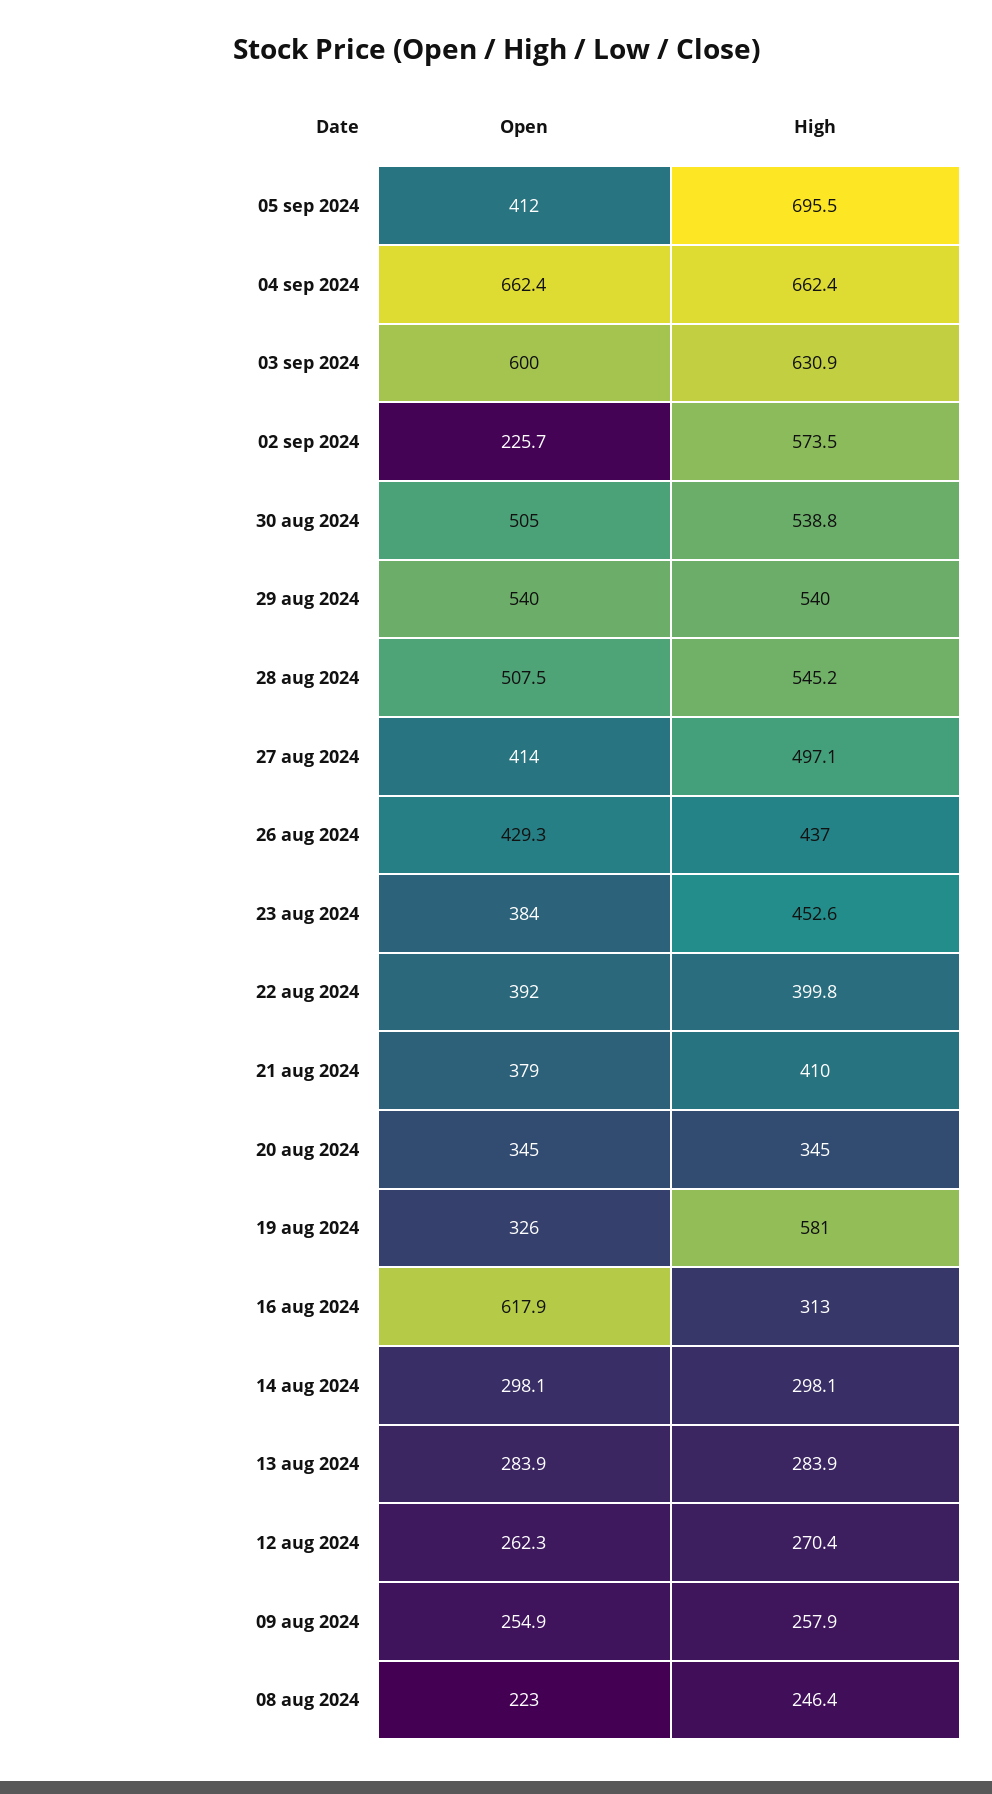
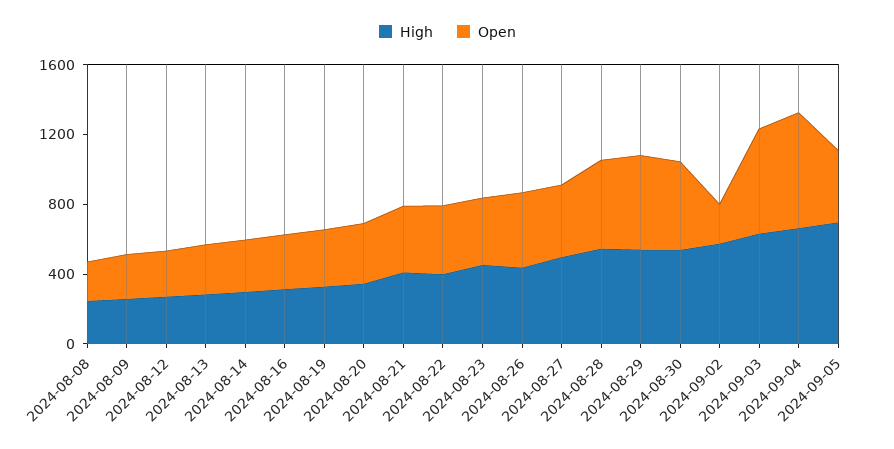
  {
    "Open": {
      "05 sep 2024": 412,
      "04 sep 2024": 662.4,
      "03 sep 2024": 600,
      "02 sep 2024": 225.7,
      "30 aug 2024": 505,
      "29 aug 2024": 540,
      "28 aug 2024": 507.5,
      "27 aug 2024": 414,
      "26 aug 2024": 429.3,
      "23 aug 2024": 384,
      "22 aug 2024": 392,
      "21 aug 2024": 379,
      "20 aug 2024": 345,
      "19 aug 2024": 326,
-     "16 aug 2024": 617.9,
+     "16 aug 2024": 300,
      "14 aug 2024": 298.1,
      "13 aug 2024": 283.9,
      "12 aug 2024": 262.3,
      "09 aug 2024": 254.9,
      "08 aug 2024": 223
    },
    "High": {
      "05 sep 2024": 695.5,
      "04 sep 2024": 662.4,
      "03 sep 2024": 630.9,
      "02 sep 2024": 573.5,
      "30 aug 2024": 538.8,
      "29 aug 2024": 540,
      "28 aug 2024": 545.2,
      "27 aug 2024": 497.1,
      "26 aug 2024": 437,
      "23 aug 2024": 452.6,
      "22 aug 2024": 399.8,
      "21 aug 2024": 410,
      "20 aug 2024": 345,
-     "19 aug 2024": 581,
+     "19 aug 2024": 300,
      "16 aug 2024": 313,
      "14 aug 2024": 298.1,
      "13 aug 2024": 283.9,
      "12 aug 2024": 270.4,
      "09 aug 2024": 257.9,
      "08 aug 2024": 246.4
    }
  }

